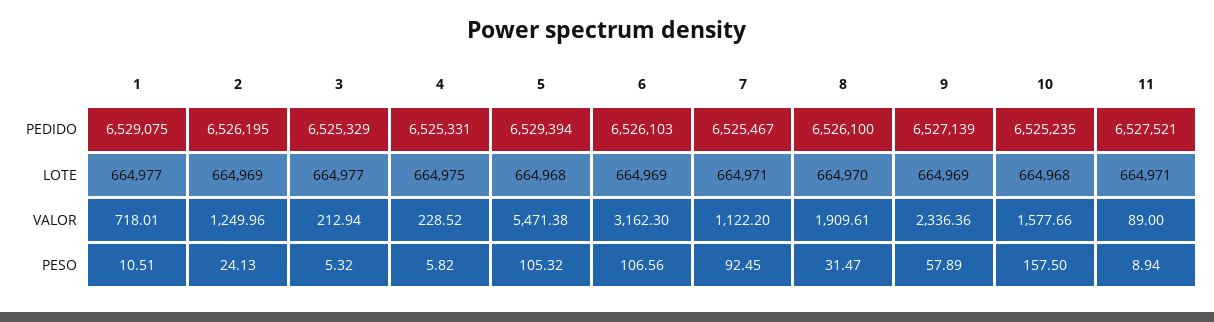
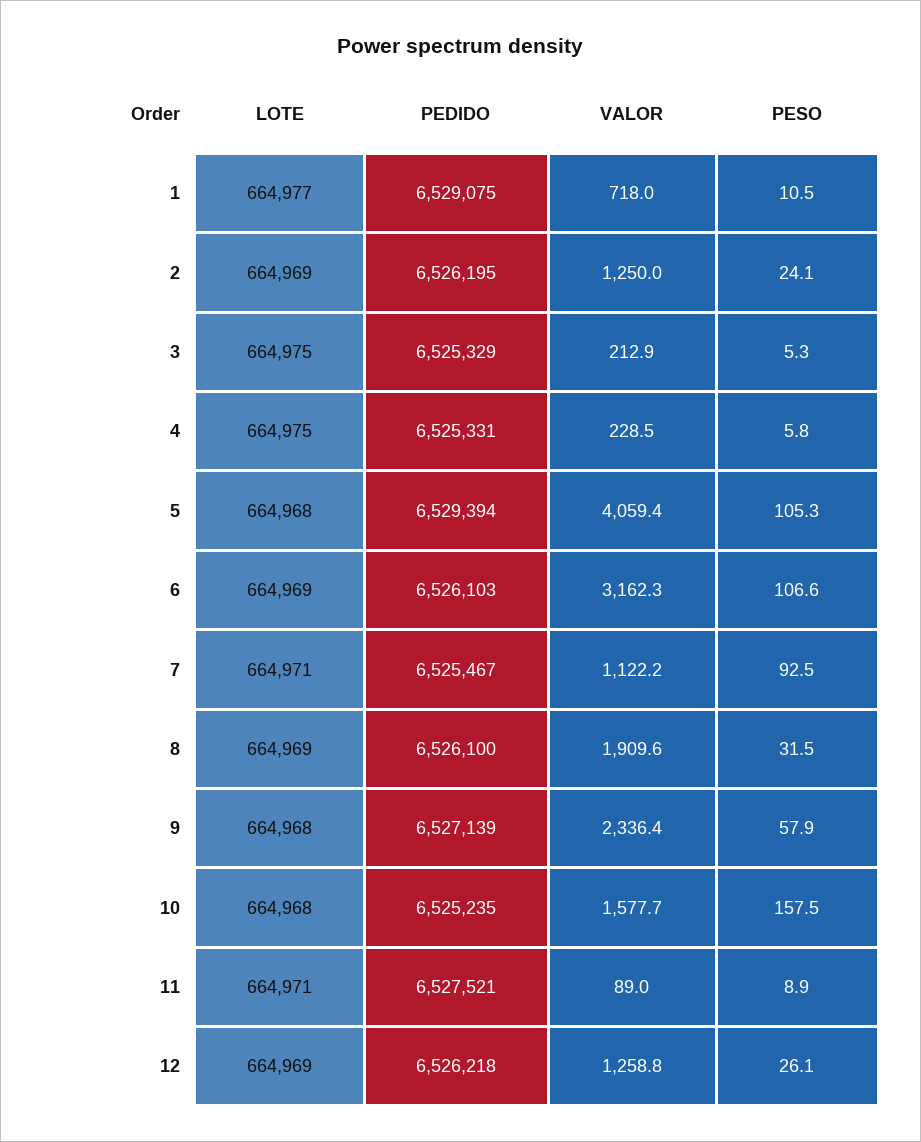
  {
    "1": {
      "PEDIDO": 6529075,
      "LOTE": 664977,
      "VALOR": 718.01,
      "PESO": 10.51
    },
    "2": {
      "PEDIDO": 6526195,
      "LOTE": 664969,
      "VALOR": 1249.96,
      "PESO": 24.13
    },
    "3": {
      "PEDIDO": 6525329,
-     "LOTE": 664977,
+     "LOTE": 664975,
      "VALOR": 212.94,
      "PESO": 5.32
    },
    "4": {
      "PEDIDO": 6525331,
      "LOTE": 664975,
      "VALOR": 228.52,
      "PESO": 5.82
    },
    "5": {
      "PEDIDO": 6529394,
      "LOTE": 664968,
-     "VALOR": 5471.38,
+     "VALOR": 4059.4,
      "PESO": 105.32
    },
    "6": {
      "PEDIDO": 6526103,
      "LOTE": 664969,
      "VALOR": 3162.3,
      "PESO": 106.56
    },
    "7": {
      "PEDIDO": 6525467,
      "LOTE": 664971,
      "VALOR": 1122.2,
      "PESO": 92.45
    },
    "8": {
      "PEDIDO": 6526100,
-     "LOTE": 664970,
+     "LOTE": 664969,
      "VALOR": 1909.61,
      "PESO": 31.47
    },
    "9": {
      "PEDIDO": 6527139,
-     "LOTE": 664969,
+     "LOTE": 664968,
      "VALOR": 2336.36,
      "PESO": 57.89
    },
    "10": {
      "PEDIDO": 6525235,
      "LOTE": 664968,
      "VALOR": 1577.66,
      "PESO": 157.5
    },
    "11": {
      "PEDIDO": 6527521,
      "LOTE": 664971,
      "VALOR": 89,
      "PESO": 8.94
-   }
+   },
+   "12": {
+     "LOTE": 664969,
+     "PEDIDO": 6526218,
+     "VALOR": 1258.8,
+     "PESO": 26.1
+   }
  }

